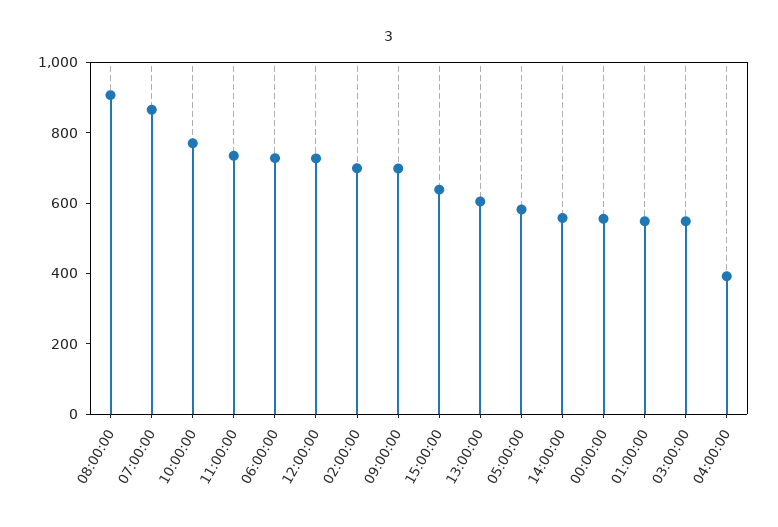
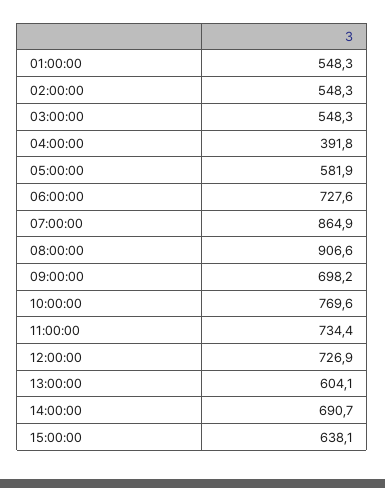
  {
    "08:00:00": 906.6,
    "07:00:00": 864.9,
    "10:00:00": 769.6,
    "11:00:00": 734.4,
    "06:00:00": 727.6,
    "12:00:00": 726.9,
-   "02:00:00": 700,
+   "02:00:00": 548.3,
    "09:00:00": 698.2,
    "15:00:00": 638.1,
    "13:00:00": 604.1,
    "05:00:00": 581.9,
-   "14:00:00": 550,
+   "14:00:00": 690.7,
-   "00:00:00": 550,
    "01:00:00": 548.3,
    "03:00:00": 548.3,
    "04:00:00": 391.8
  }

